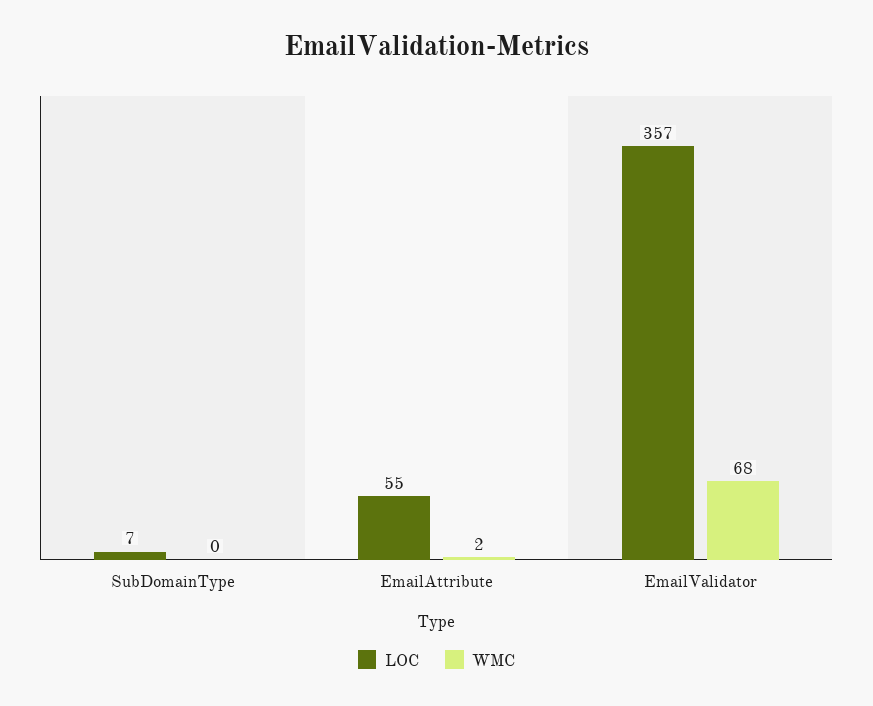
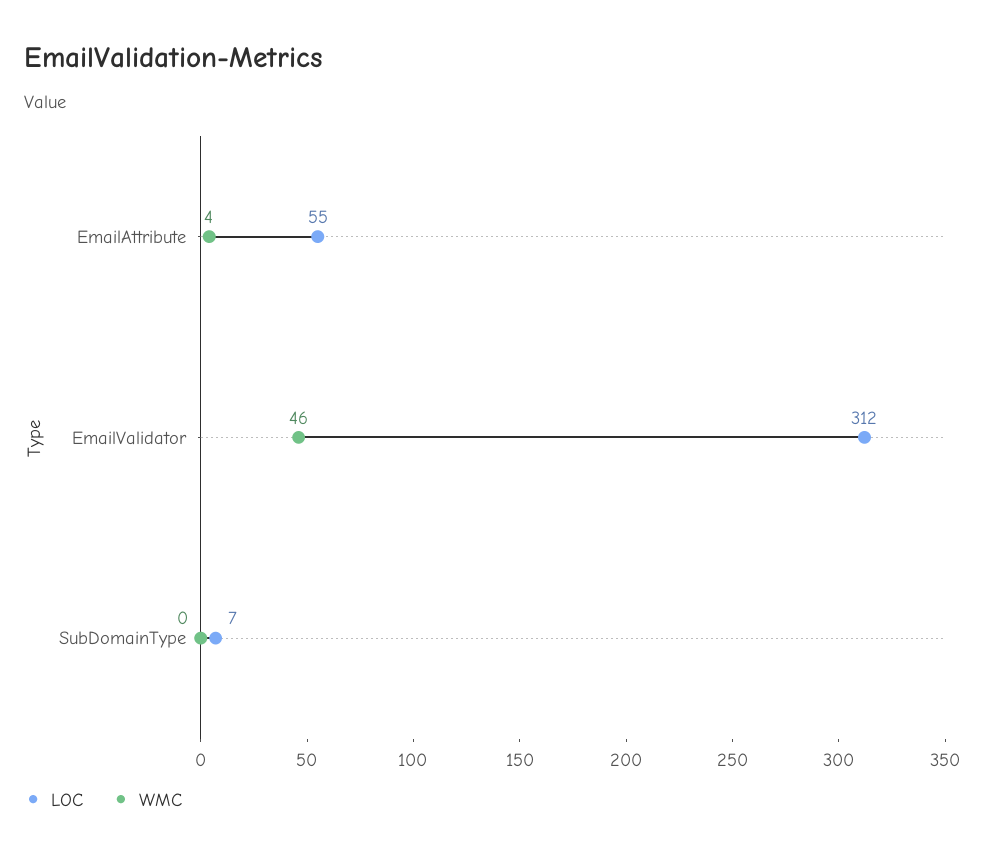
  {
    "LOC": {
      "SubDomainType": 7,
      "EmailAttribute": 55,
-     "EmailValidator": 357
+     "EmailValidator": 312
    },
    "WMC": {
      "SubDomainType": 0,
-     "EmailAttribute": 2,
+     "EmailAttribute": 4,
-     "EmailValidator": 68
+     "EmailValidator": 46
    }
  }

